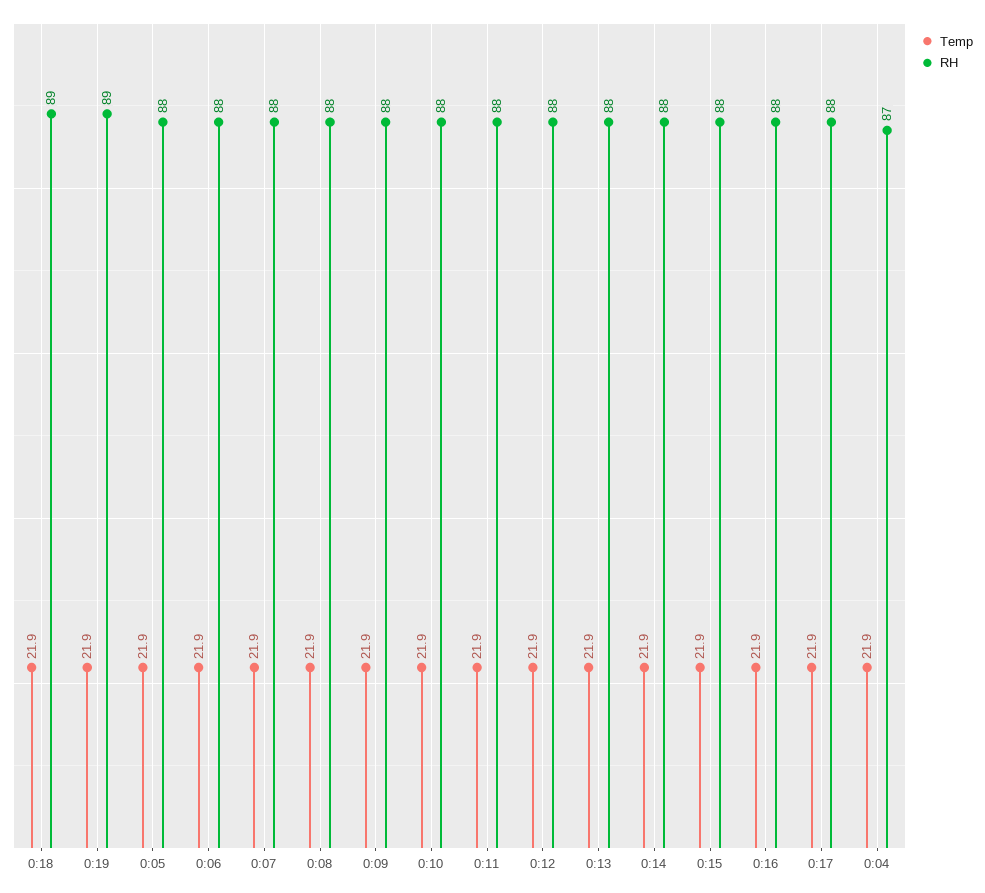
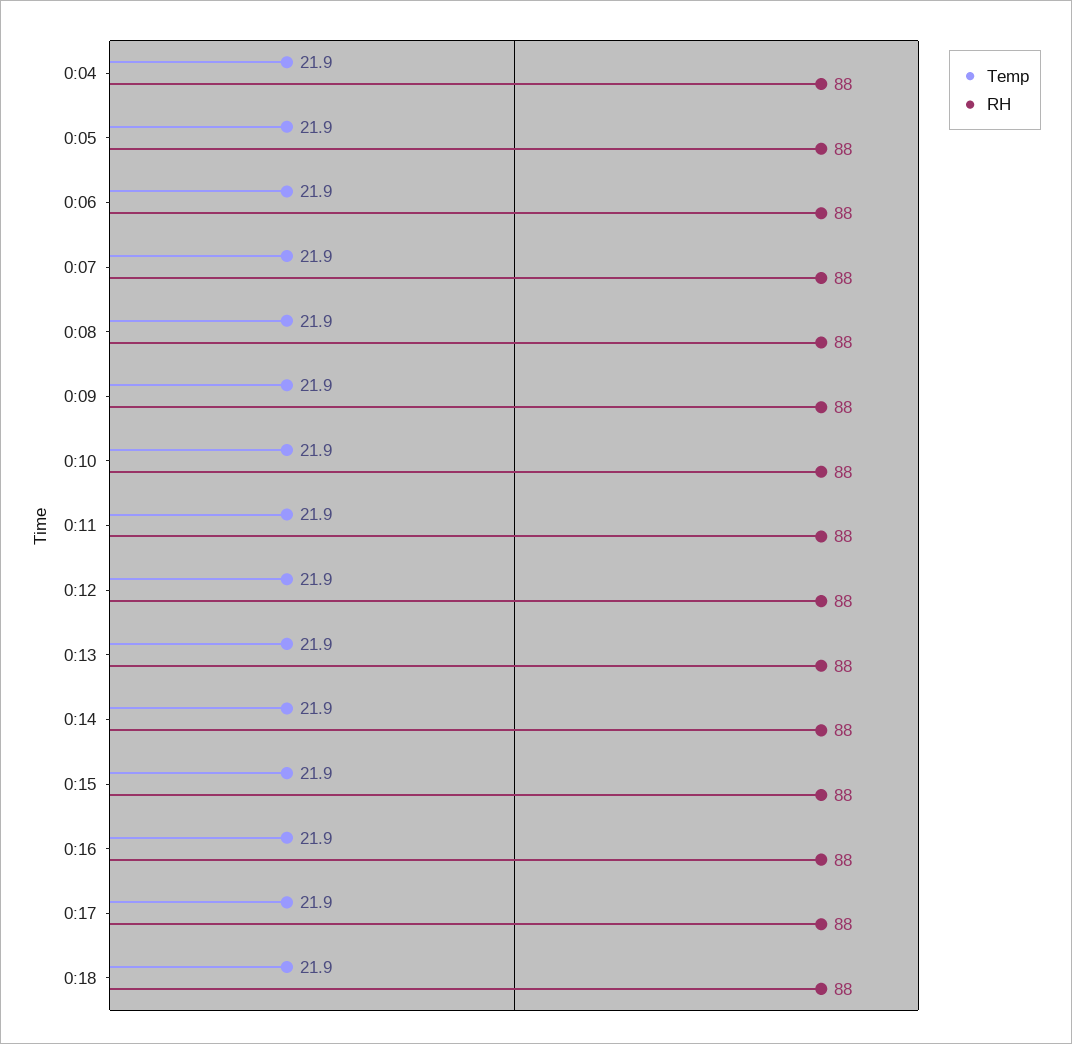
  {
    "Temp": {
      "0:18": 21.9,
-     "0:19": 21.9,
      "0:05": 21.9,
      "0:06": 21.9,
      "0:07": 21.9,
      "0:08": 21.9,
      "0:09": 21.9,
      "0:10": 21.9,
      "0:11": 21.9,
      "0:12": 21.9,
      "0:13": 21.9,
      "0:14": 21.9,
      "0:15": 21.9,
      "0:16": 21.9,
      "0:17": 21.9,
      "0:04": 21.9
    },
    "RH": {
-     "0:18": 89,
+     "0:18": 88,
-     "0:19": 89,
      "0:05": 88,
      "0:06": 88,
      "0:07": 88,
      "0:08": 88,
      "0:09": 88,
      "0:10": 88,
      "0:11": 88,
      "0:12": 88,
      "0:13": 88,
      "0:14": 88,
      "0:15": 88,
      "0:16": 88,
      "0:17": 88,
-     "0:04": 87
+     "0:04": 88
    }
  }

